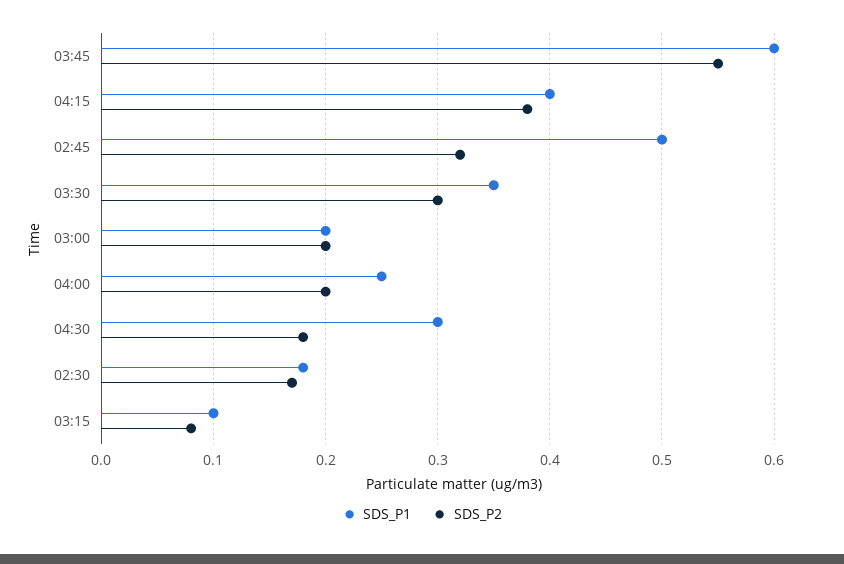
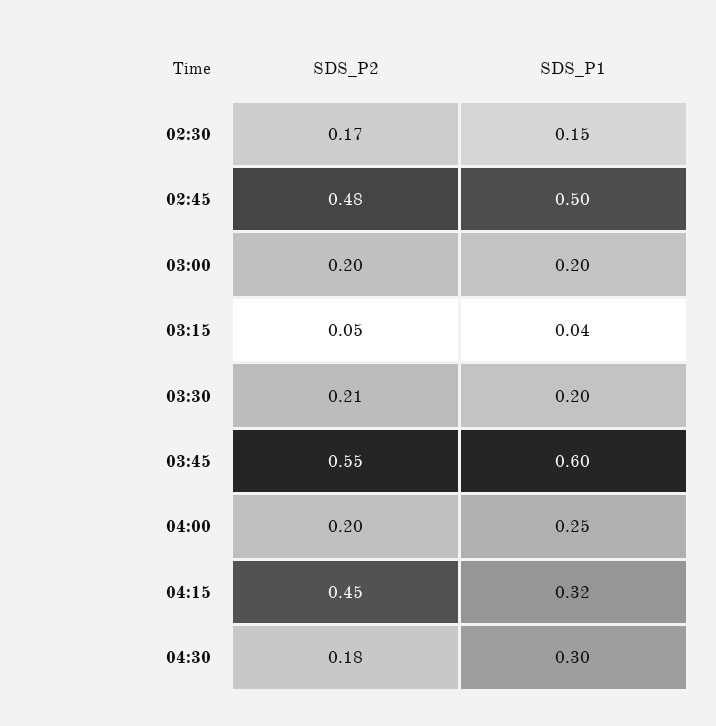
  {
    "SDS_P1": {
      "03:45": 0.6,
-     "04:15": 0.4,
+     "04:15": 0.32,
      "02:45": 0.5,
-     "03:30": 0.35,
+     "03:30": 0.2,
      "03:00": 0.2,
      "04:00": 0.25,
      "04:30": 0.3,
-     "02:30": 0.18,
+     "02:30": 0.15,
-     "03:15": 0.1
+     "03:15": 0.04
    },
    "SDS_P2": {
      "03:45": 0.55,
-     "04:15": 0.38,
+     "04:15": 0.45,
-     "02:45": 0.32,
+     "02:45": 0.48,
-     "03:30": 0.3,
+     "03:30": 0.21,
      "03:00": 0.2,
      "04:00": 0.2,
      "04:30": 0.18,
      "02:30": 0.17,
-     "03:15": 0.08
+     "03:15": 0.05
    }
  }

